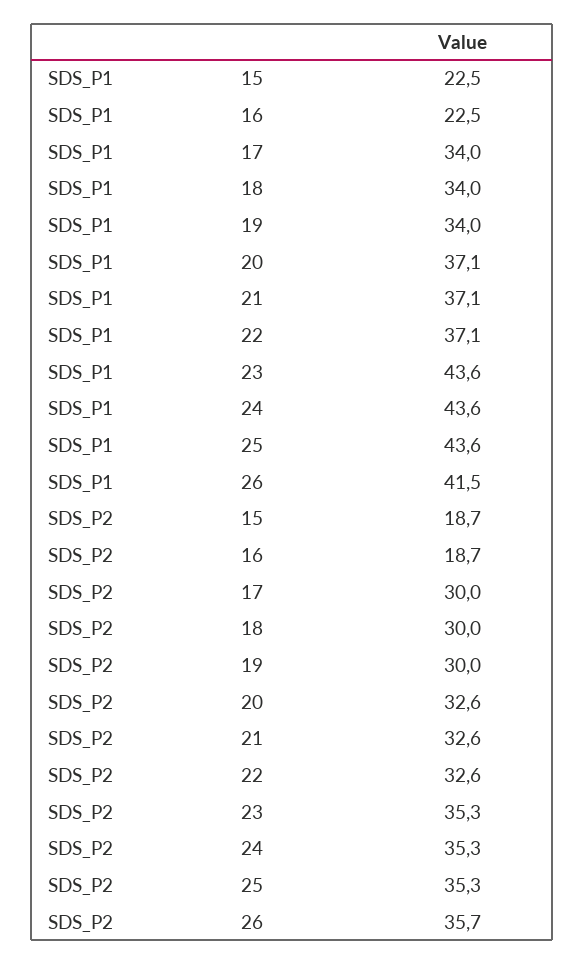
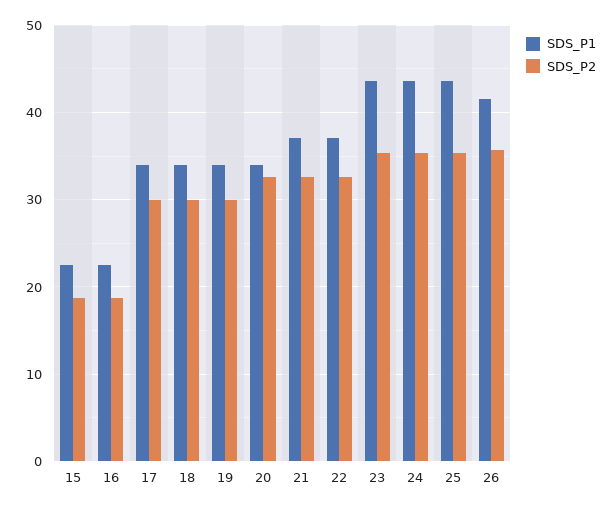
  {
    "SDS_P1": {
      "15": 22.5,
      "16": 22.5,
      "17": 34,
      "18": 34,
      "19": 34,
-     "20": 37.1,
+     "20": 34,
      "21": 37.1,
      "22": 37.1,
      "23": 43.6,
      "24": 43.6,
      "25": 43.6,
      "26": 41.5
    },
    "SDS_P2": {
      "15": 18.7,
      "16": 18.7,
      "17": 30,
      "18": 30,
      "19": 30,
      "20": 32.6,
      "21": 32.6,
      "22": 32.6,
      "23": 35.3,
      "24": 35.3,
      "25": 35.3,
      "26": 35.7
    }
  }

